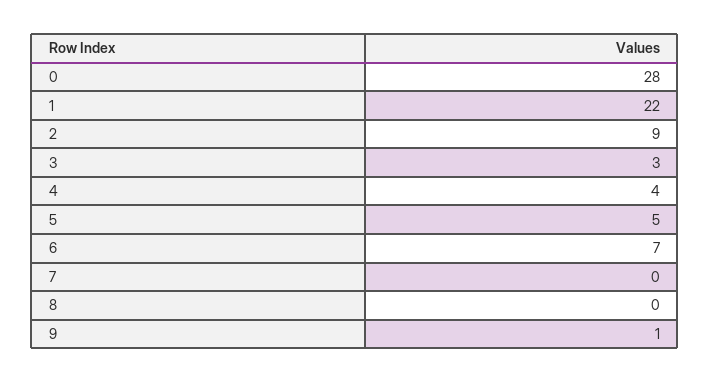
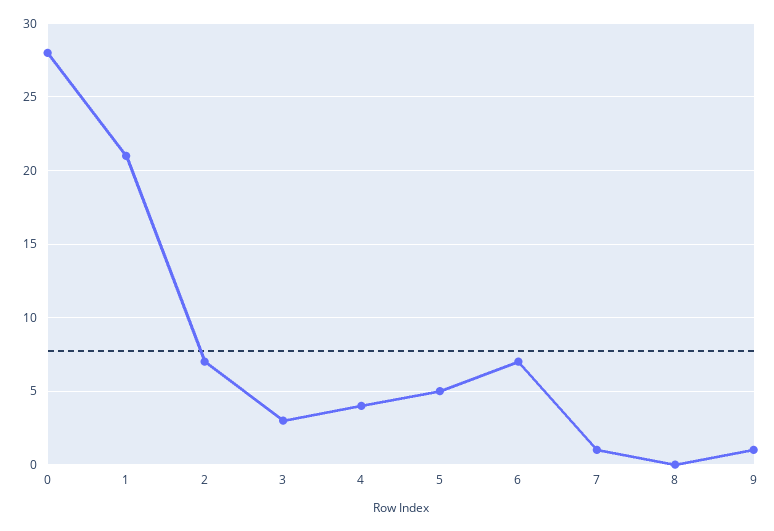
  {
    "0": 28,
-   "1": 22,
+   "1": 21,
-   "2": 9,
+   "2": 7,
    "3": 3,
    "4": 4,
    "5": 5,
    "6": 7,
-   "7": 0,
+   "7": 1,
    "8": 0,
    "9": 1
  }

